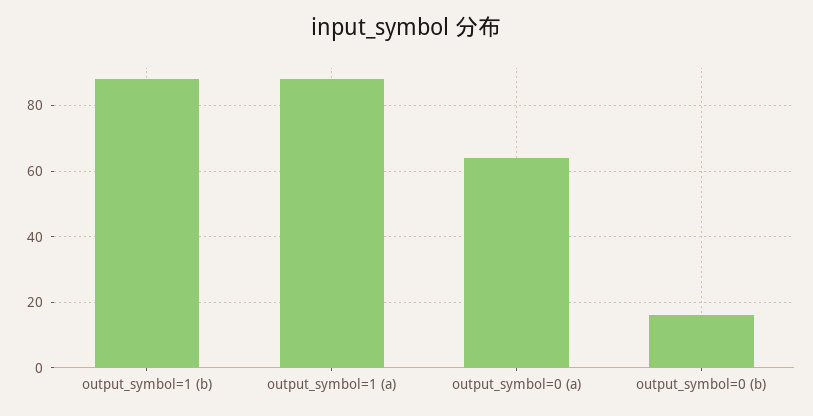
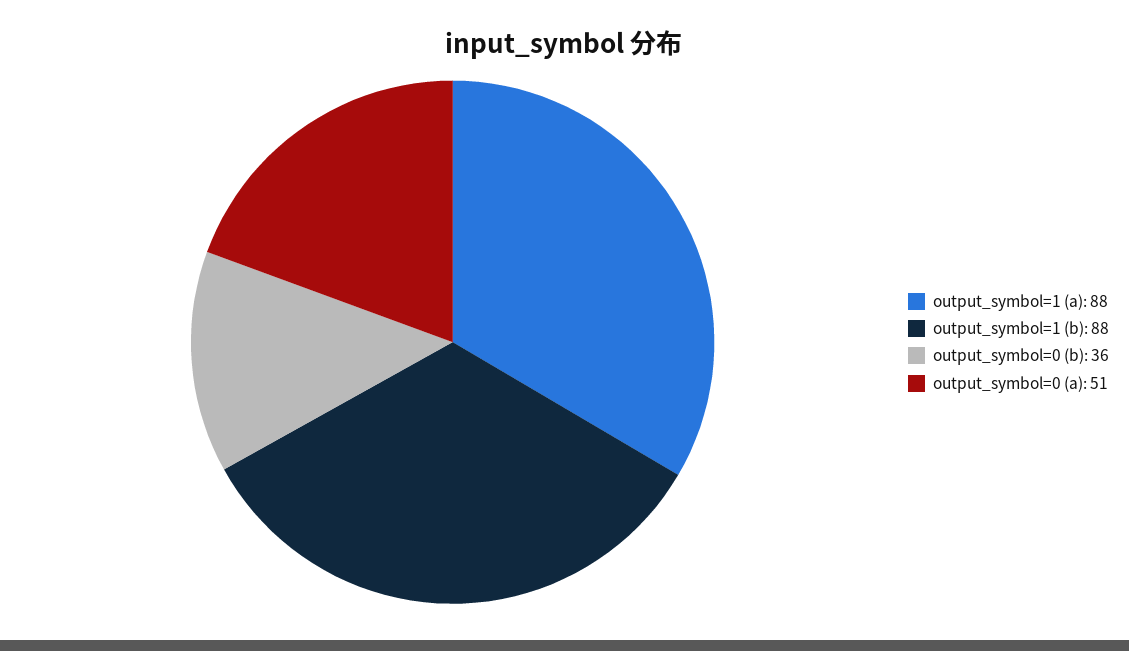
  {
    "output_symbol=1 (b)": 88,
    "output_symbol=1 (a)": 88,
-   "output_symbol=0 (a)": 65,
+   "output_symbol=0 (a)": 51,
-   "output_symbol=0 (b)": 15
+   "output_symbol=0 (b)": 36
  }

